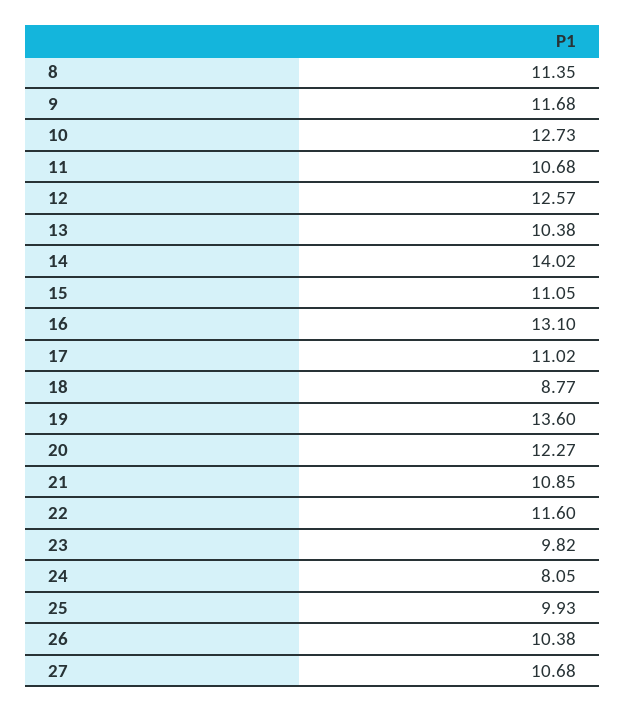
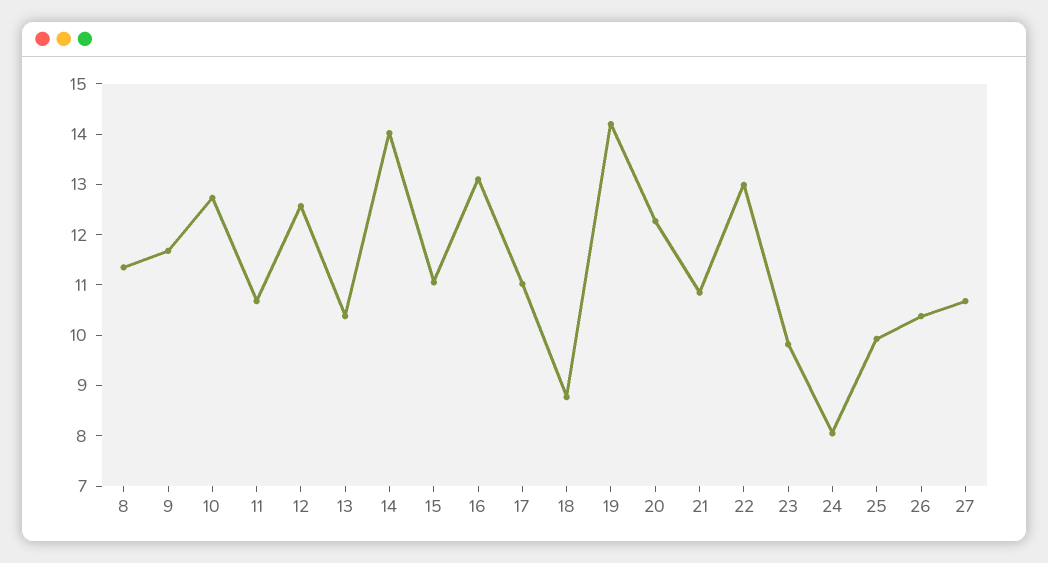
  {
    "8": 11.35,
    "9": 11.68,
    "10": 12.73,
    "11": 10.68,
    "12": 12.57,
    "13": 10.38,
    "14": 14.02,
    "15": 11.05,
    "16": 13.1,
    "17": 11.02,
    "18": 8.77,
-   "19": 13.6,
+   "19": 14.2,
    "20": 12.27,
    "21": 10.85,
-   "22": 11.6,
+   "22": 13,
    "23": 9.82,
    "24": 8.05,
    "25": 9.93,
    "26": 10.38,
    "27": 10.68
  }

